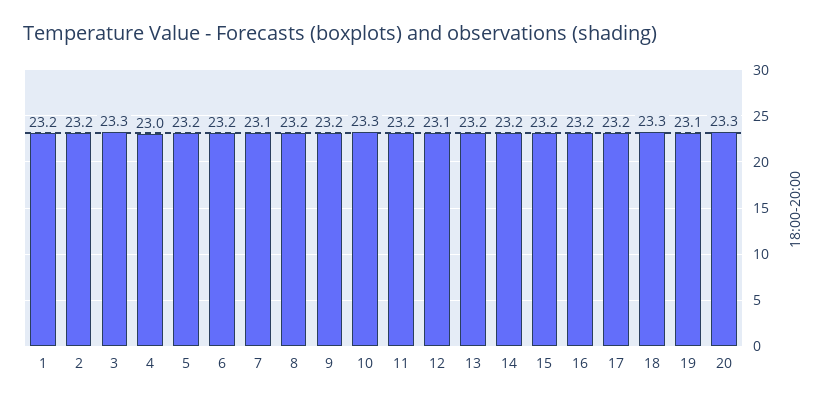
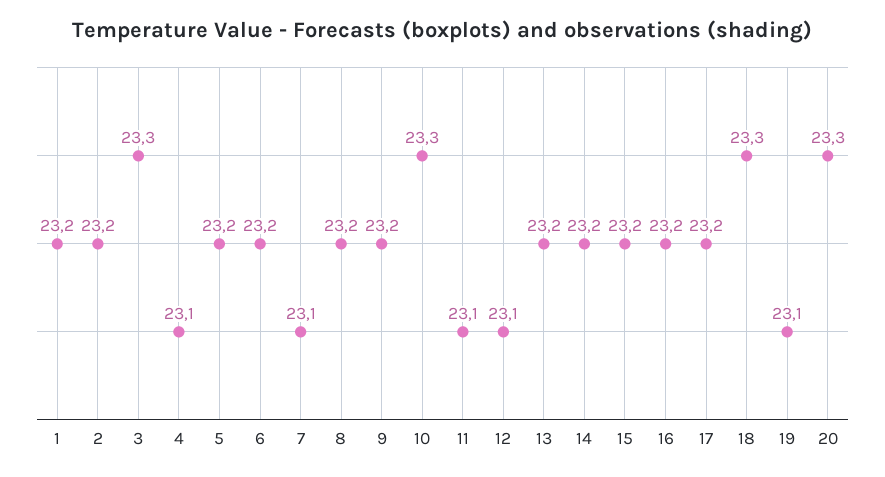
  {
    "1": 23.2,
    "2": 23.2,
    "3": 23.3,
-   "4": 23,
+   "4": 23.1,
    "5": 23.2,
    "6": 23.2,
    "7": 23.1,
    "8": 23.2,
    "9": 23.2,
    "10": 23.3,
-   "11": 23.2,
+   "11": 23.1,
    "12": 23.1,
    "13": 23.2,
    "14": 23.2,
    "15": 23.2,
    "16": 23.2,
    "17": 23.2,
    "18": 23.3,
    "19": 23.1,
    "20": 23.3
  }

